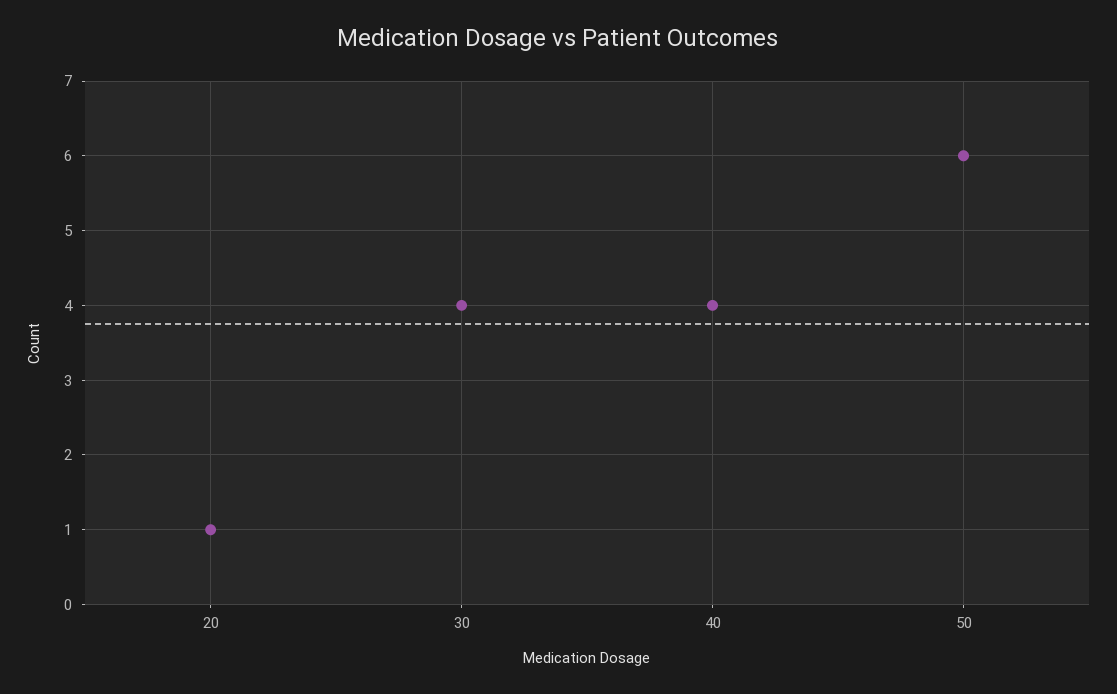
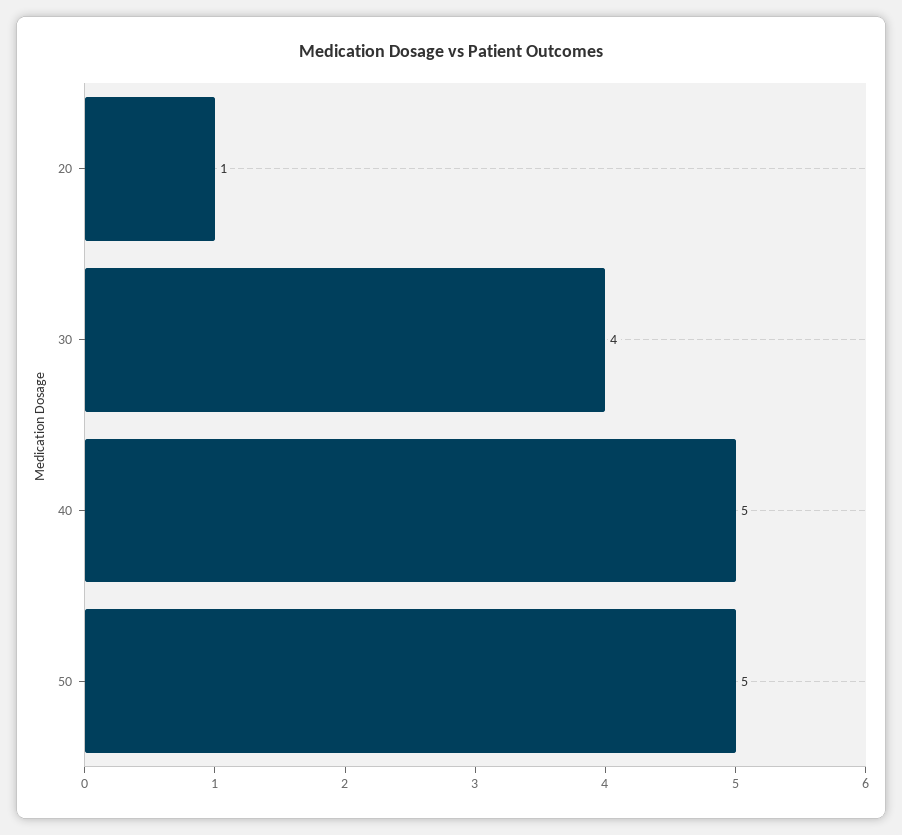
  {
    "20": 1,
    "30": 4,
-   "40": 4,
+   "40": 5,
-   "50": 6
+   "50": 5
  }

